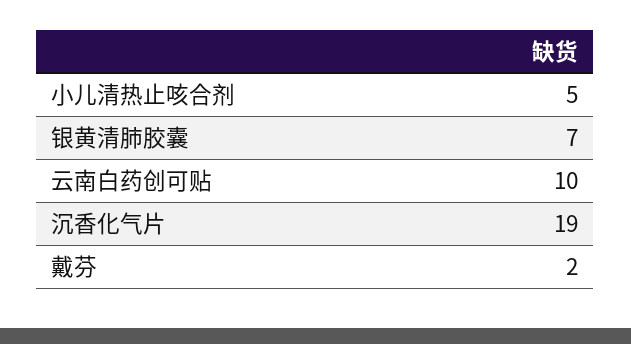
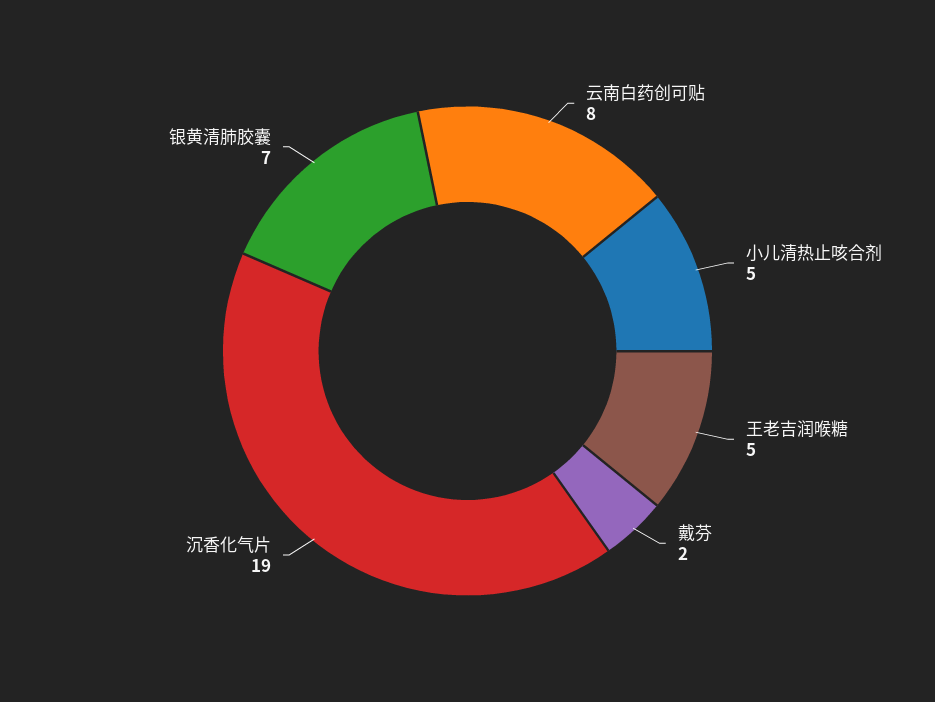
  {
    "小儿清热止咳合剂": 5,
    "银黄清肺胶囊": 7,
-   "云南白药创可贴": 10,
+   "云南白药创可贴": 8,
    "沉香化气片": 19,
-   "戴芬": 2
+   "戴芬": 2,
+   "王老吉润喉糖": 5
  }

